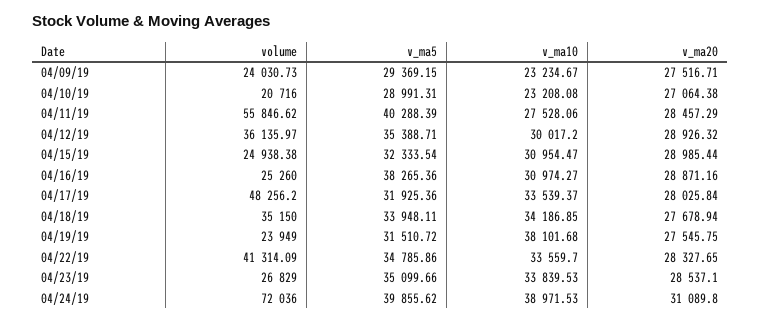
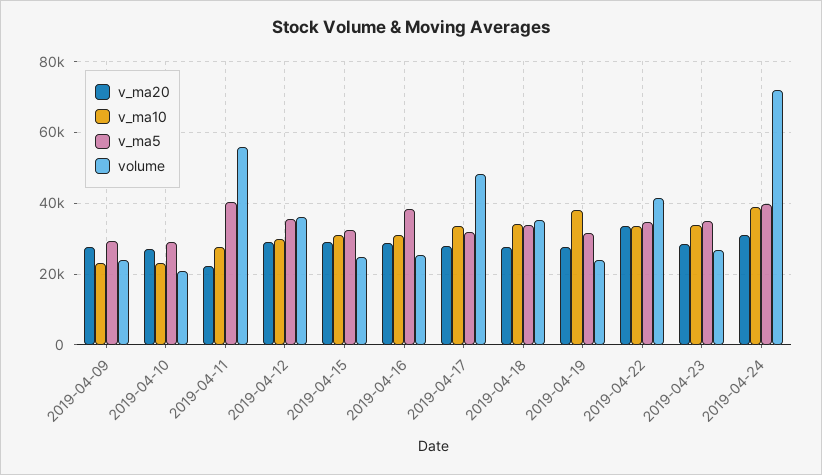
  {
    "volume": {
      "04/09/19": 24030.73,
      "04/10/19": 20716,
      "04/11/19": 55846.62,
      "04/12/19": 36135.97,
      "04/15/19": 24938.38,
      "04/16/19": 25260,
      "04/17/19": 48256.2,
      "04/18/19": 35150,
      "04/19/19": 23949,
      "04/22/19": 41314.09,
      "04/23/19": 26829,
      "04/24/19": 72036
    },
    "v_ma5": {
      "04/09/19": 29369.15,
      "04/10/19": 28991.31,
      "04/11/19": 40288.39,
      "04/12/19": 35388.71,
      "04/15/19": 32333.54,
      "04/16/19": 38265.36,
      "04/17/19": 31925.36,
      "04/18/19": 33948.11,
      "04/19/19": 31510.72,
      "04/22/19": 34785.86,
      "04/23/19": 35099.66,
      "04/24/19": 39855.62
    },
    "v_ma10": {
      "04/09/19": 23234.67,
      "04/10/19": 23208.08,
      "04/11/19": 27528.06,
      "04/12/19": 30017.2,
      "04/15/19": 30954.47,
      "04/16/19": 30974.27,
      "04/17/19": 33539.37,
      "04/18/19": 34186.85,
      "04/19/19": 38101.68,
      "04/22/19": 33559.7,
      "04/23/19": 33839.53,
      "04/24/19": 38971.53
    },
    "v_ma20": {
      "04/09/19": 27516.71,
      "04/10/19": 27064.38,
-     "04/11/19": 28457.29,
+     "04/11/19": 22000,
      "04/12/19": 28926.32,
      "04/15/19": 28985.44,
      "04/16/19": 28871.16,
      "04/17/19": 28025.84,
      "04/18/19": 27678.94,
      "04/19/19": 27545.75,
-     "04/22/19": 28327.65,
+     "04/22/19": 34000,
      "04/23/19": 28537.1,
      "04/24/19": 31089.8
    }
  }

